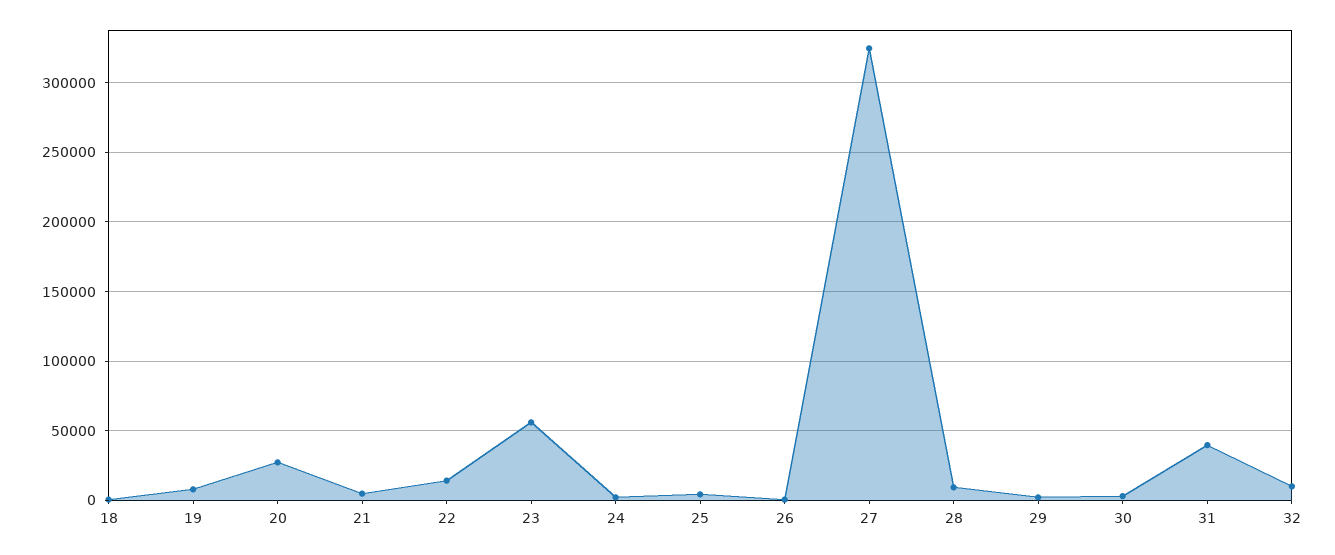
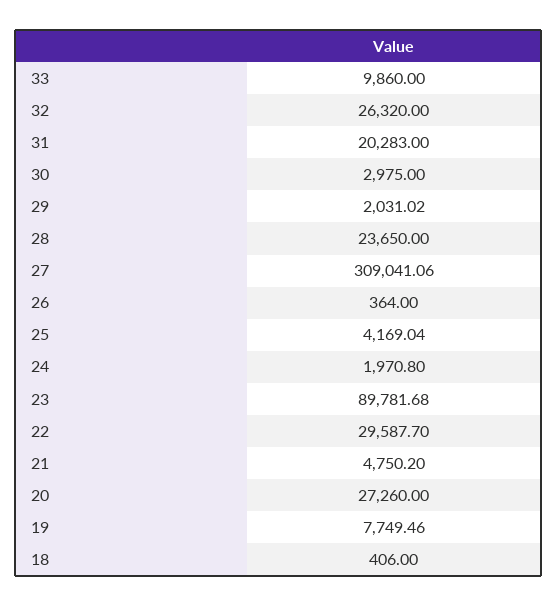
  {
    "18": 406,
    "19": 7749.46,
    "20": 27260,
    "21": 4750.2,
-   "22": 15000,
+   "22": 29587.7,
-   "23": 55000,
+   "23": 89781.68,
    "24": 1970.8,
    "25": 4169.04,
    "26": 364,
-   "27": 325000,
+   "27": 309041.06,
-   "28": 10000,
+   "28": 23650,
    "29": 2031.02,
    "30": 2975,
-   "31": 40000,
+   "31": 20283,
-   "32": 10000
+   "32": 26320,
+   "33": 9860
  }

